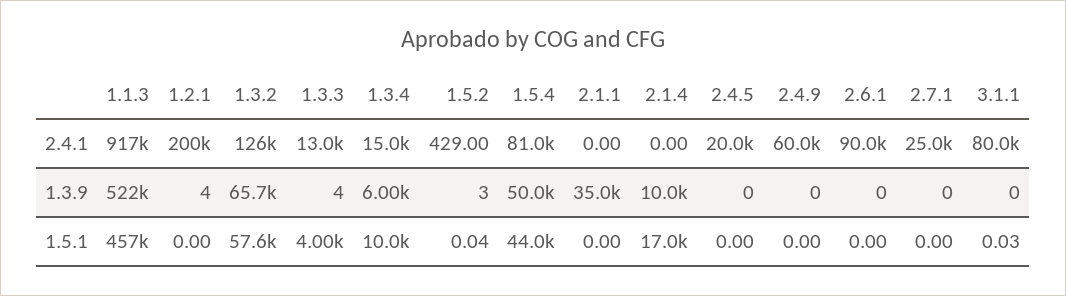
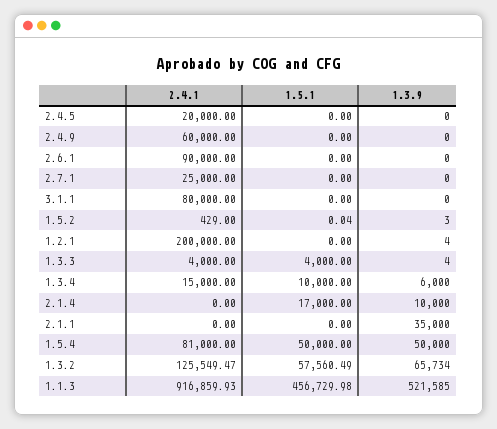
  {
    "1.1.3": {
      "2.4.1": 916859.93,
      "1.3.9": 521585,
      "1.5.1": 456729.98
    },
    "1.2.1": {
      "2.4.1": 200000,
      "1.3.9": 4,
      "1.5.1": 0
    },
    "1.3.2": {
      "2.4.1": 125549.47,
      "1.3.9": 65734,
      "1.5.1": 57560.49
    },
    "1.3.3": {
-     "2.4.1": 13000,
+     "2.4.1": 4000,
      "1.3.9": 4,
      "1.5.1": 4000
    },
    "1.3.4": {
      "2.4.1": 15000,
      "1.3.9": 6000,
      "1.5.1": 10000
    },
    "1.5.2": {
      "2.4.1": 429,
      "1.3.9": 3,
      "1.5.1": 0.04
    },
    "1.5.4": {
      "2.4.1": 81000,
      "1.3.9": 50000,
-     "1.5.1": 44000
+     "1.5.1": 50000
    },
    "2.1.1": {
      "2.4.1": 0,
      "1.3.9": 35000,
      "1.5.1": 0
    },
    "2.1.4": {
      "2.4.1": 0,
      "1.3.9": 10000,
      "1.5.1": 17000
    },
    "2.4.5": {
      "2.4.1": 20000,
      "1.3.9": 0,
      "1.5.1": 0
    },
    "2.4.9": {
      "2.4.1": 60000,
      "1.3.9": 0,
      "1.5.1": 0
    },
    "2.6.1": {
      "2.4.1": 90000,
      "1.3.9": 0,
      "1.5.1": 0
    },
    "2.7.1": {
      "2.4.1": 25000,
      "1.3.9": 0,
      "1.5.1": 0
    },
    "3.1.1": {
      "2.4.1": 80000,
      "1.3.9": 0,
-     "1.5.1": 0.03
+     "1.5.1": 0
    }
  }

